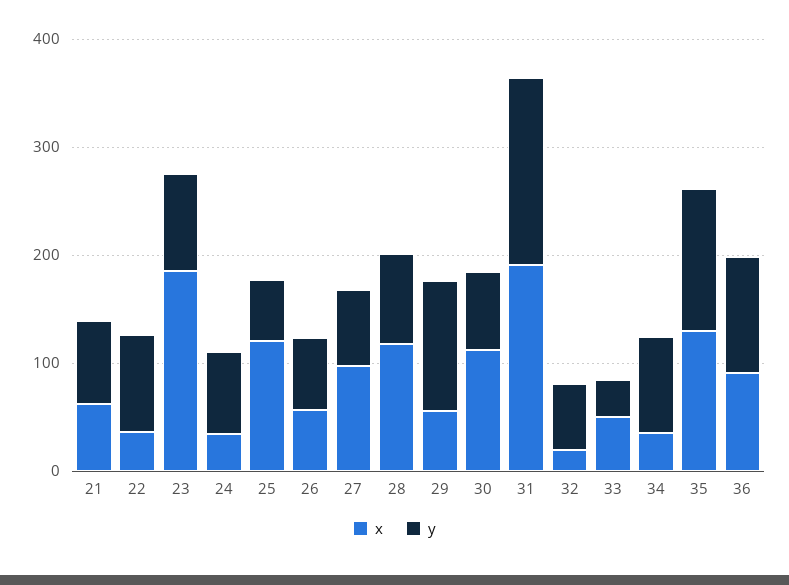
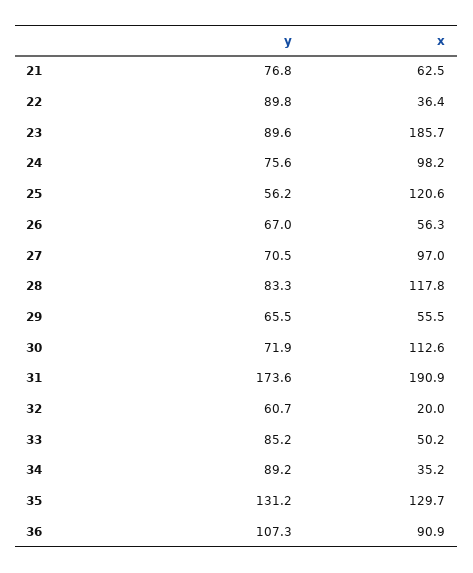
  {
    "x": {
      "21": 62.5,
      "22": 36.4,
      "23": 185.7,
-     "24": 40,
+     "24": 98.2,
      "25": 120.6,
      "26": 56.3,
      "27": 97,
      "28": 117.8,
      "29": 55.5,
      "30": 112.6,
      "31": 190.9,
      "32": 20,
      "33": 50.2,
      "34": 35.2,
      "35": 129.7,
      "36": 90.9
    },
    "y": {
      "21": 76.8,
      "22": 89.8,
      "23": 89.6,
      "24": 75.6,
      "25": 56.2,
      "26": 67,
      "27": 70.5,
      "28": 83.3,
-     "29": 120,
+     "29": 65.5,
      "30": 71.9,
      "31": 173.6,
      "32": 60.7,
-     "33": 40,
+     "33": 85.2,
      "34": 89.2,
      "35": 131.2,
      "36": 107.3
    }
  }

